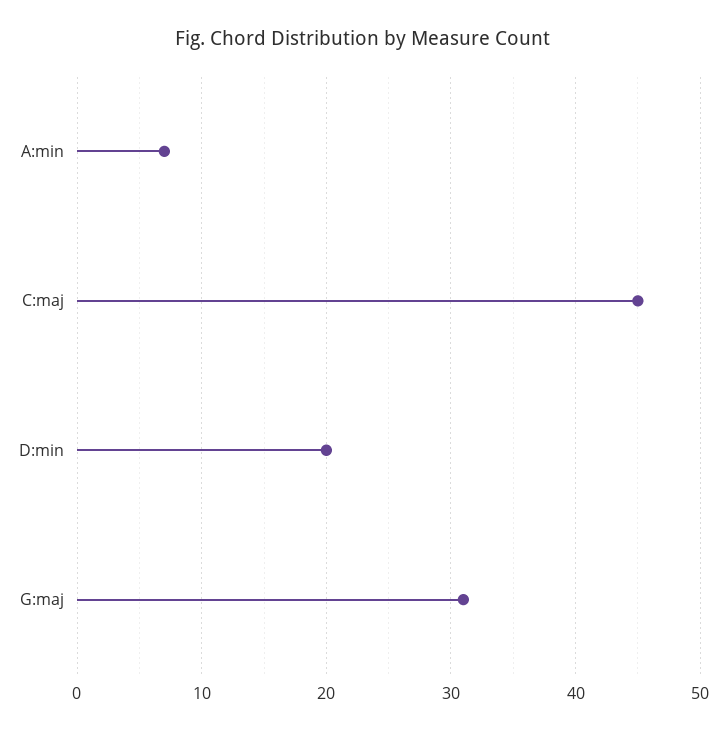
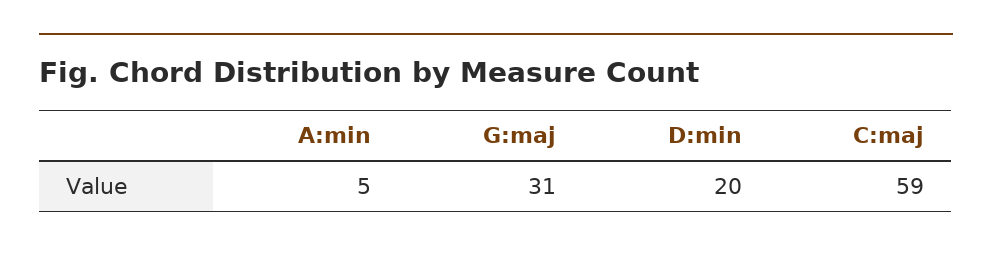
  {
-   "A:min": 7,
+   "A:min": 5,
-   "C:maj": 45,
+   "C:maj": 59,
    "D:min": 20,
    "G:maj": 31
  }

